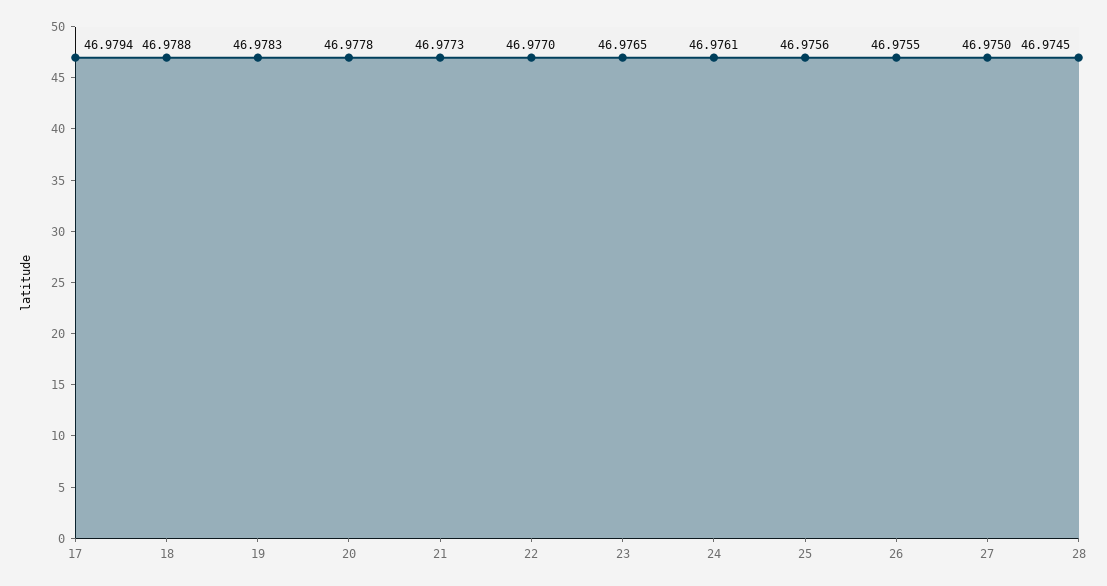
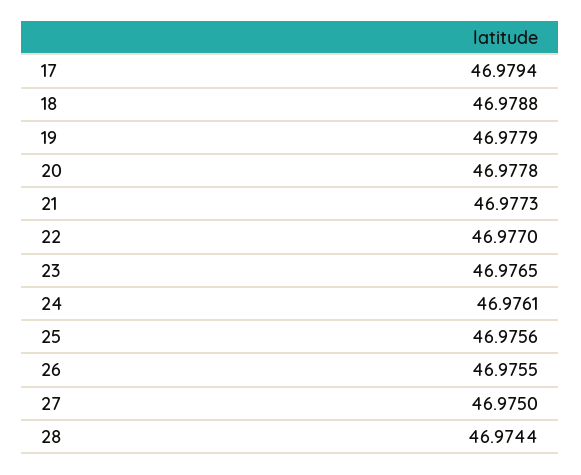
  {
    "17": 46.9794,
    "18": 46.9788,
-   "19": 46.9783,
+   "19": 46.9779,
    "20": 46.9778,
    "21": 46.9773,
    "22": 46.977,
    "23": 46.9765,
    "24": 46.9761,
    "25": 46.9756,
    "26": 46.9755,
    "27": 46.975,
-   "28": 46.9745
+   "28": 46.9744
  }

